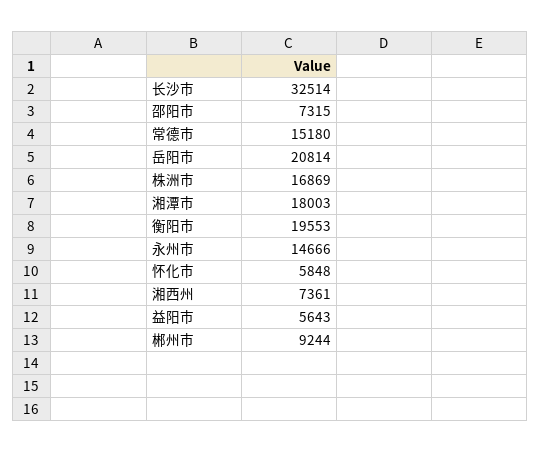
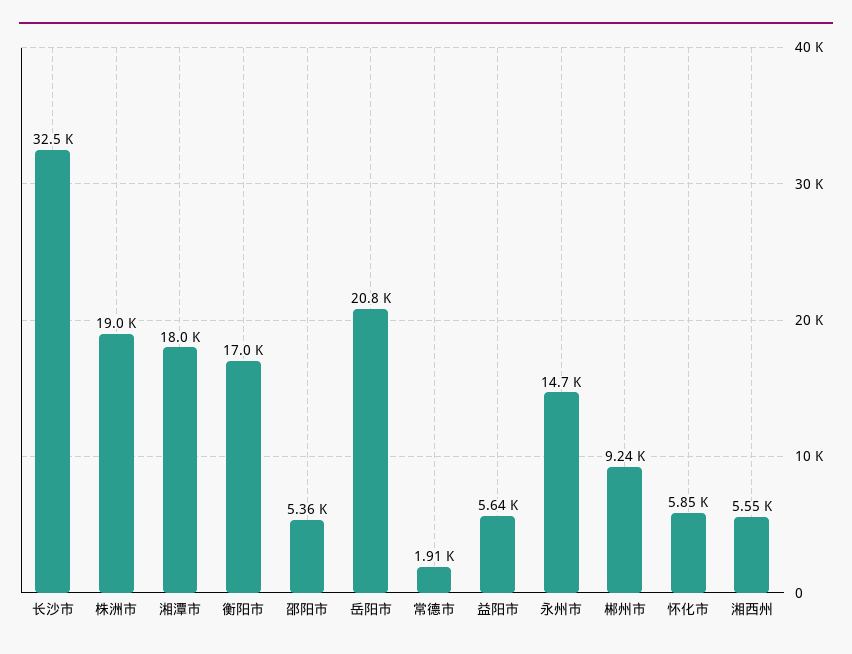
  {
    "长沙市": 32514,
-   "邵阳市": 7315,
+   "邵阳市": 5360,
-   "常德市": 15180,
+   "常德市": 1910,
    "岳阳市": 20814,
-   "株洲市": 16869,
+   "株洲市": 19000,
    "湘潭市": 18003,
-   "衡阳市": 19553,
+   "衡阳市": 17000,
    "永州市": 14666,
    "怀化市": 5848,
-   "湘西州": 7361,
+   "湘西州": 5550,
    "益阳市": 5643,
    "郴州市": 9244
  }

